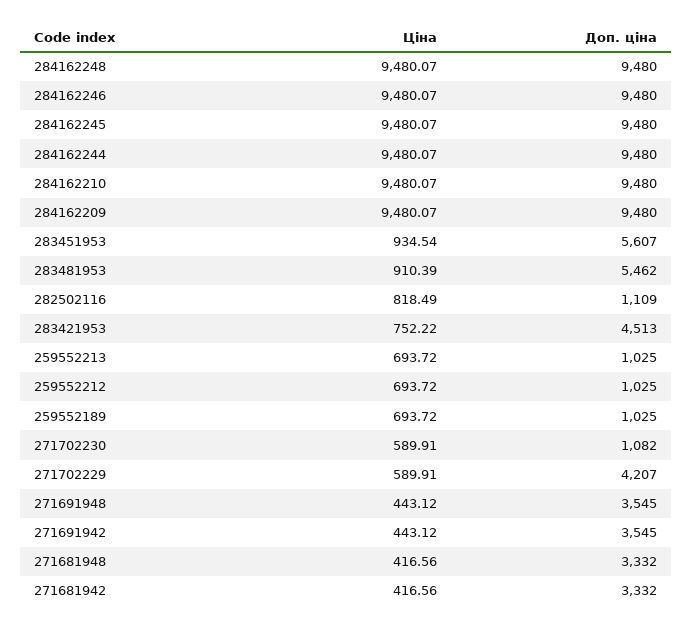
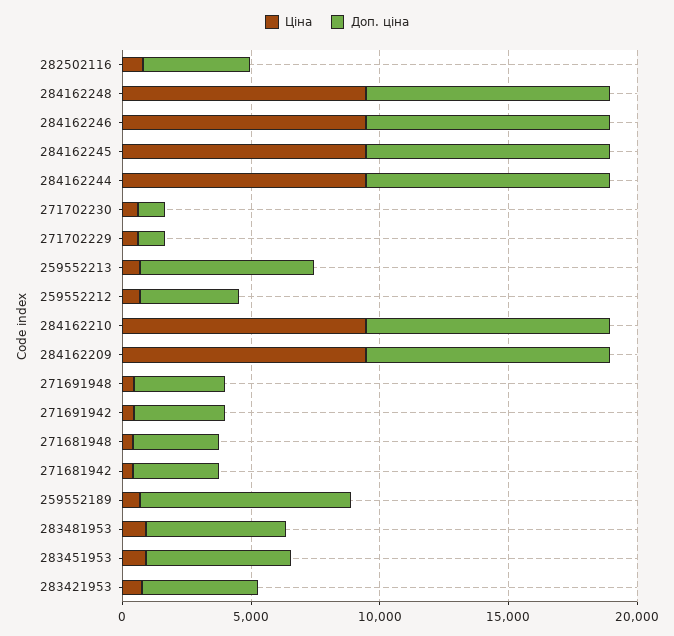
  {
    "Ціна": {
      "284162248": 9480.07,
      "284162246": 9480.07,
      "284162245": 9480.07,
      "284162244": 9480.07,
      "284162210": 9480.07,
      "284162209": 9480.07,
      "283451953": 934.54,
      "283481953": 910.39,
      "282502116": 818.49,
      "283421953": 752.22,
      "259552213": 693.72,
      "259552212": 693.72,
      "259552189": 693.72,
      "271702230": 589.91,
      "271702229": 589.91,
      "271691948": 443.12,
      "271691942": 443.12,
      "271681948": 416.56,
      "271681942": 416.56
    },
    "Доп. ціна": {
      "284162248": 9480,
      "284162246": 9480,
      "284162245": 9480,
      "284162244": 9480,
      "284162210": 9480,
      "284162209": 9480,
      "283451953": 5607,
      "283481953": 5462,
-     "282502116": 1109,
+     "282502116": 4000,
      "283421953": 4513,
-     "259552213": 1025,
+     "259552213": 7000,
-     "259552212": 1025,
+     "259552212": 4000,
-     "259552189": 1025,
+     "259552189": 8000,
      "271702230": 1082,
-     "271702229": 4207,
+     "271702229": 1000,
      "271691948": 3545,
      "271691942": 3545,
      "271681948": 3332,
      "271681942": 3332
    }
  }

